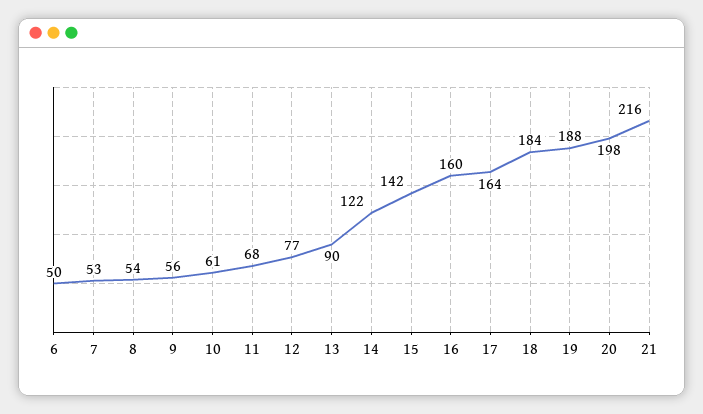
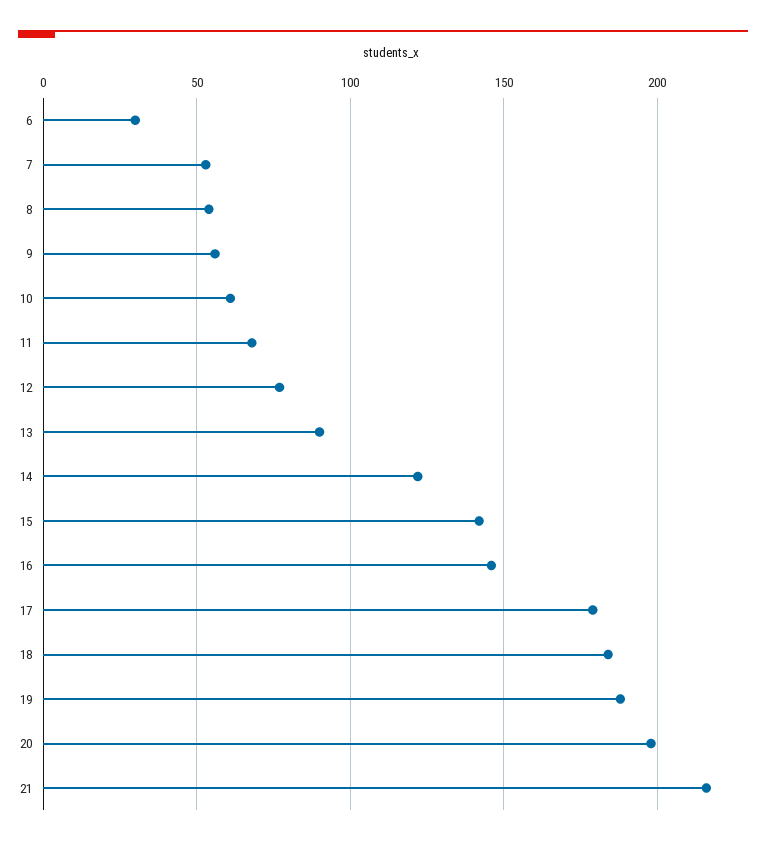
  {
-   "6": 50,
+   "6": 30,
    "7": 53,
    "8": 54,
    "9": 56,
    "10": 61,
    "11": 68,
    "12": 77,
    "13": 90,
    "14": 122,
    "15": 142,
-   "16": 160,
+   "16": 145,
-   "17": 164,
+   "17": 180,
    "18": 184,
    "19": 188,
    "20": 198,
    "21": 216
  }

